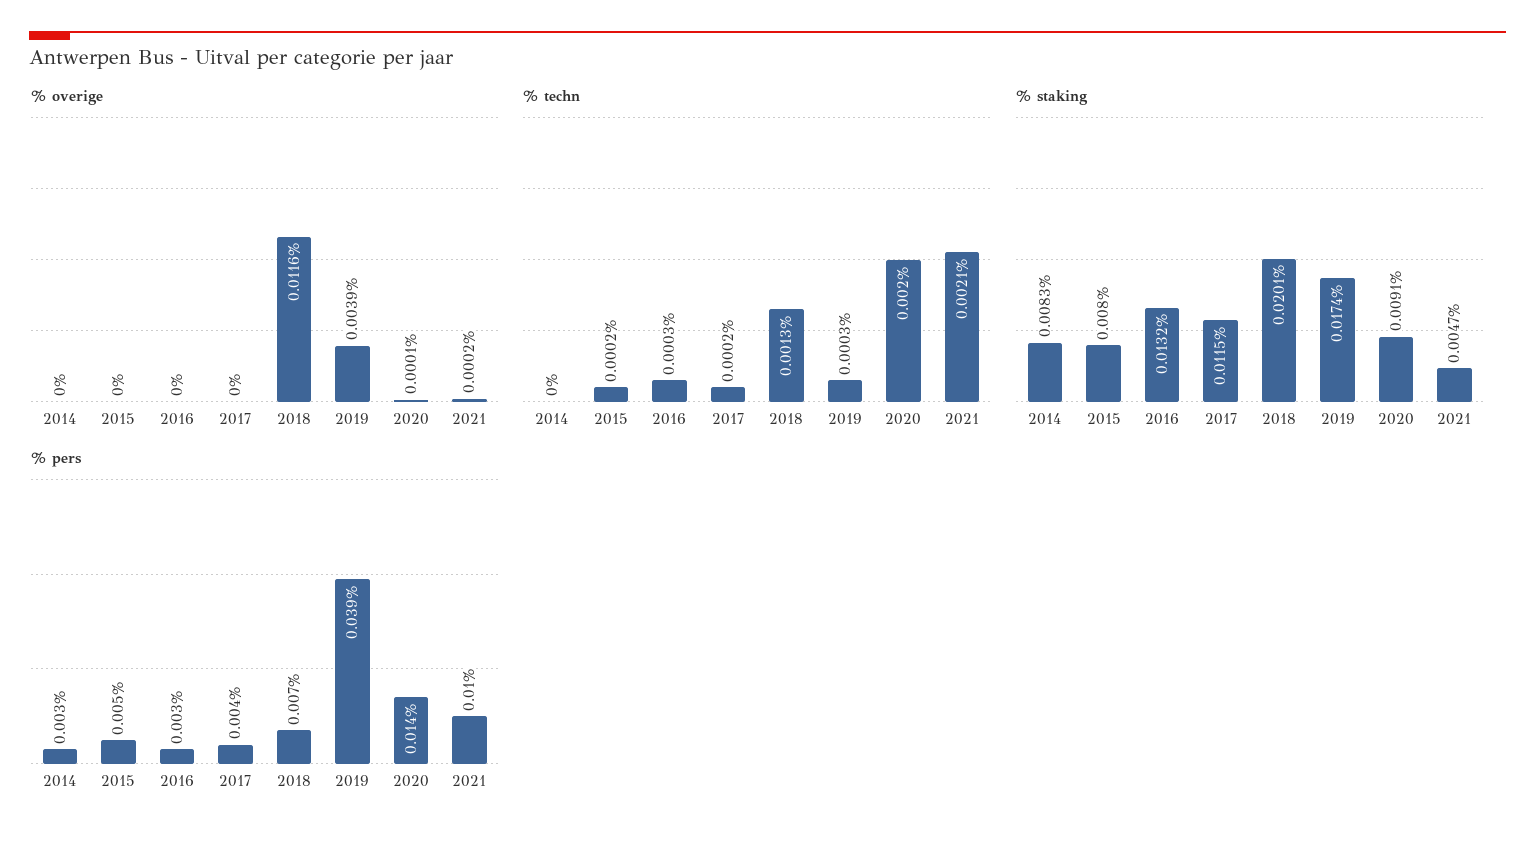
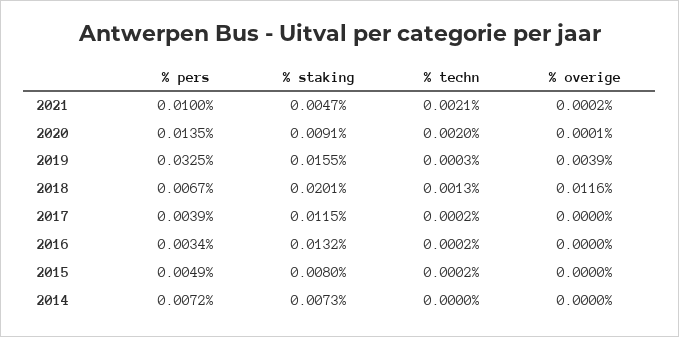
  {
    "% overige": {
      "2014": 0,
      "2015": 0,
      "2016": 0,
      "2017": 0,
      "2018": 0.0116,
      "2019": 0.0039,
      "2020": 0.0001,
      "2021": 0.0002
    },
    "% techn": {
      "2014": 0,
      "2015": 0.0002,
-     "2016": 0.0003,
+     "2016": 0.0002,
      "2017": 0.0002,
      "2018": 0.0013,
      "2019": 0.0003,
      "2020": 0.002,
      "2021": 0.0021
    },
    "% staking": {
-     "2014": 0.0083,
+     "2014": 0.0073,
      "2015": 0.008,
      "2016": 0.0132,
      "2017": 0.0115,
      "2018": 0.0201,
-     "2019": 0.0174,
+     "2019": 0.0155,
      "2020": 0.0091,
      "2021": 0.0047
    },
    "% pers": {
-     "2014": 0.003,
+     "2014": 0.0072,
      "2015": 0.0049,
      "2016": 0.0034,
      "2017": 0.0039,
      "2018": 0.0067,
-     "2019": 0.039,
+     "2019": 0.0325,
      "2020": 0.0135,
      "2021": 0.01
    }
  }

